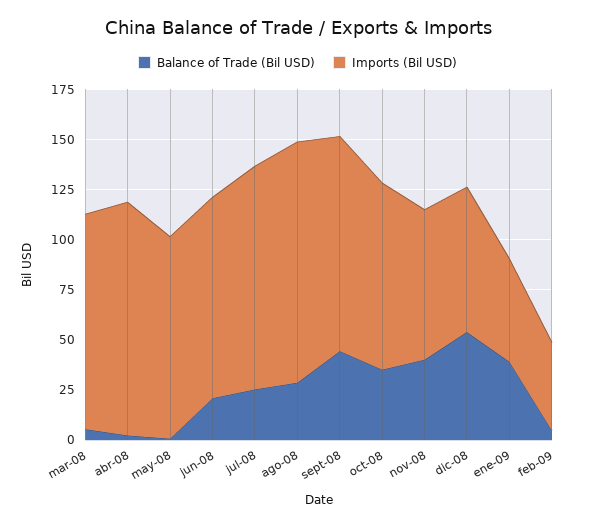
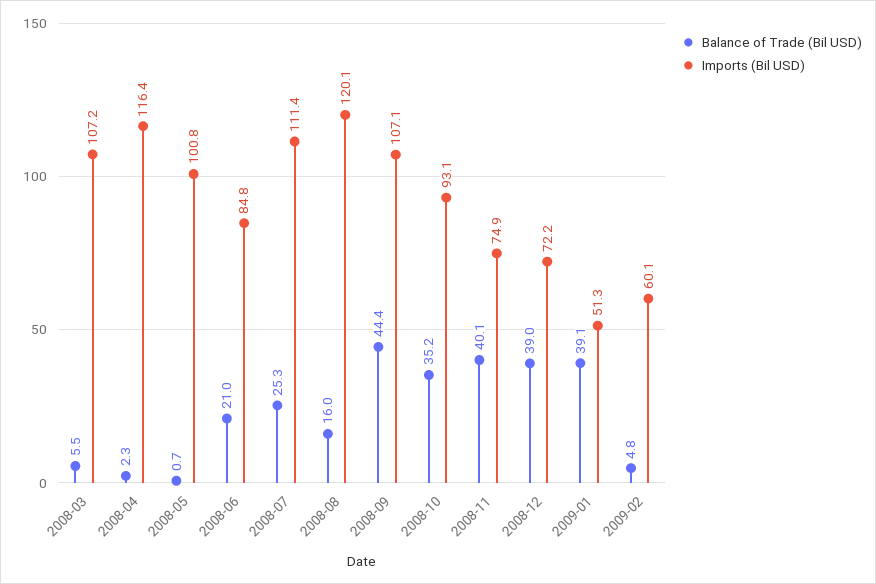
  {
    "Balance of Trade (Bil USD)": {
      "mar-08": 5.5,
      "abr-08": 2.3,
      "may-08": 0.7,
      "jun-08": 21,
      "jul-08": 25.3,
-     "ago-08": 30,
+     "ago-08": 16,
      "sept-08": 44.4,
      "oct-08": 35.2,
      "nov-08": 40.1,
-     "dic-08": 55,
+     "dic-08": 39,
      "ene-09": 39.1,
      "feb-09": 4.8
    },
    "Imports (Bil USD)": {
      "mar-08": 107.2,
      "abr-08": 116.4,
      "may-08": 100.8,
-     "jun-08": 100,
+     "jun-08": 84.8,
      "jul-08": 111.4,
      "ago-08": 120.1,
      "sept-08": 107.1,
      "oct-08": 93.1,
      "nov-08": 74.9,
      "dic-08": 72.2,
      "ene-09": 51.3,
-     "feb-09": 45
+     "feb-09": 60.1
    }
  }

